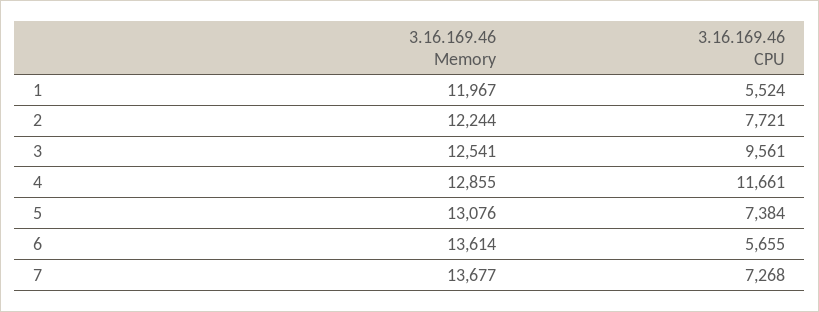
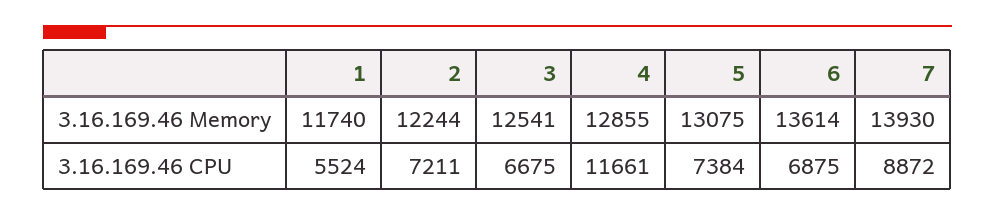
  {
    "3.16.169.46 Memory": {
-     "1": 11967,
+     "1": 11740,
      "2": 12244,
      "3": 12541,
      "4": 12855,
-     "5": 13076,
+     "5": 13075,
      "6": 13614,
-     "7": 13677
+     "7": 13930
    },
    "3.16.169.46 CPU": {
      "1": 5524,
-     "2": 7721,
+     "2": 7211,
-     "3": 9561,
+     "3": 6675,
      "4": 11661,
      "5": 7384,
-     "6": 5655,
+     "6": 6875,
-     "7": 7268
+     "7": 8872
    }
  }

